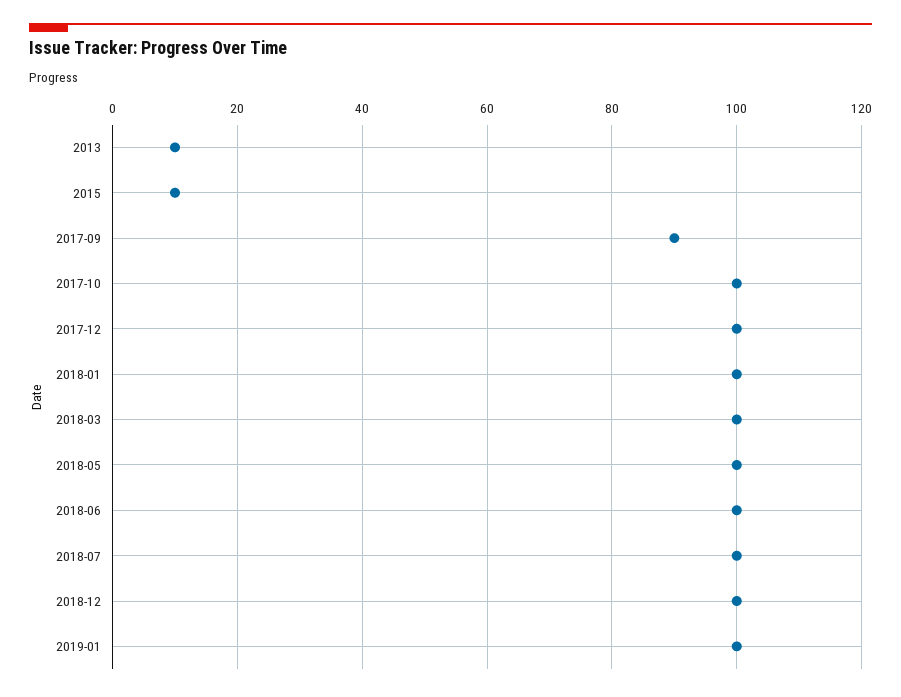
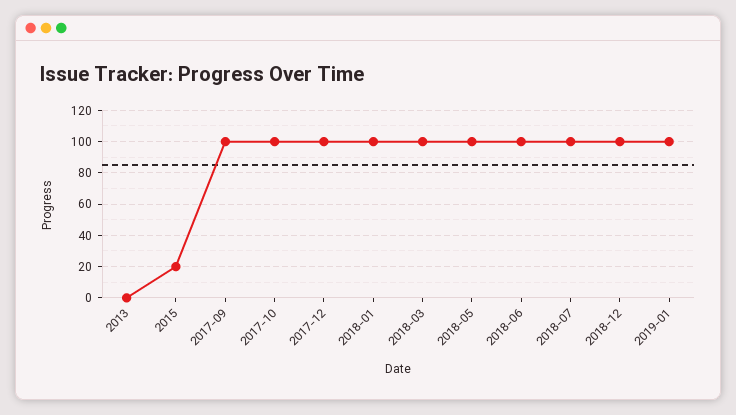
  {
-   "2013": 10,
+   "2013": 0,
-   "2015": 10,
+   "2015": 20,
-   "2017-09": 90,
+   "2017-09": 100,
    "2017-10": 100,
    "2017-12": 100,
    "2018-01": 100,
    "2018-03": 100,
    "2018-05": 100,
    "2018-06": 100,
    "2018-07": 100,
    "2018-12": 100,
    "2019-01": 100
  }

